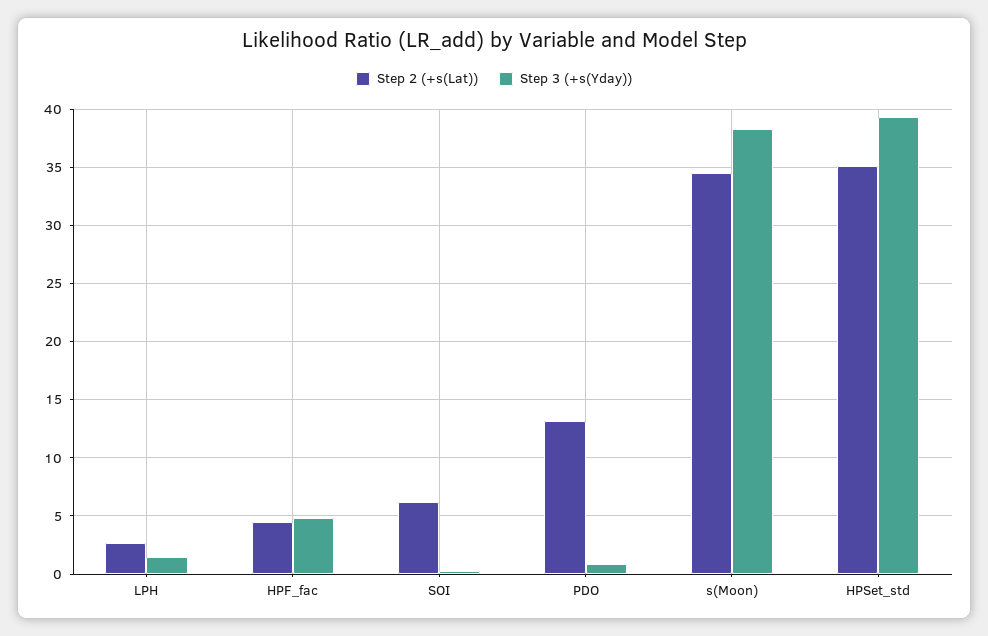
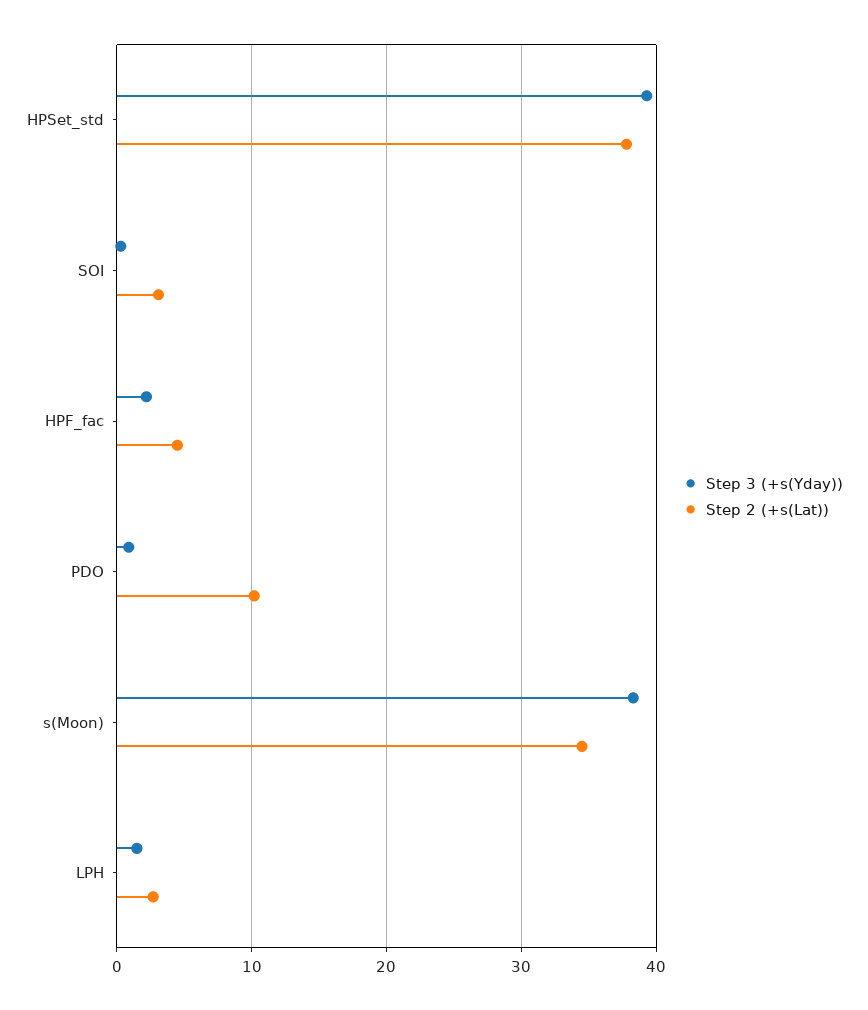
  {
    "Step 2 (+s(Lat))": {
      "LPH": 3,
      "HPF_fac": 5,
-     "SOI": 6,
+     "SOI": 3,
-     "PDO": 13,
+     "PDO": 10,
      "s(Moon)": 35,
-     "HPSet_std": 35
+     "HPSet_std": 38
    },
    "Step 3 (+s(Yday))": {
      "LPH": 2,
-     "HPF_fac": 5,
+     "HPF_fac": 2,
      "SOI": 0,
      "PDO": 1,
      "s(Moon)": 38,
      "HPSet_std": 39
    }
  }

